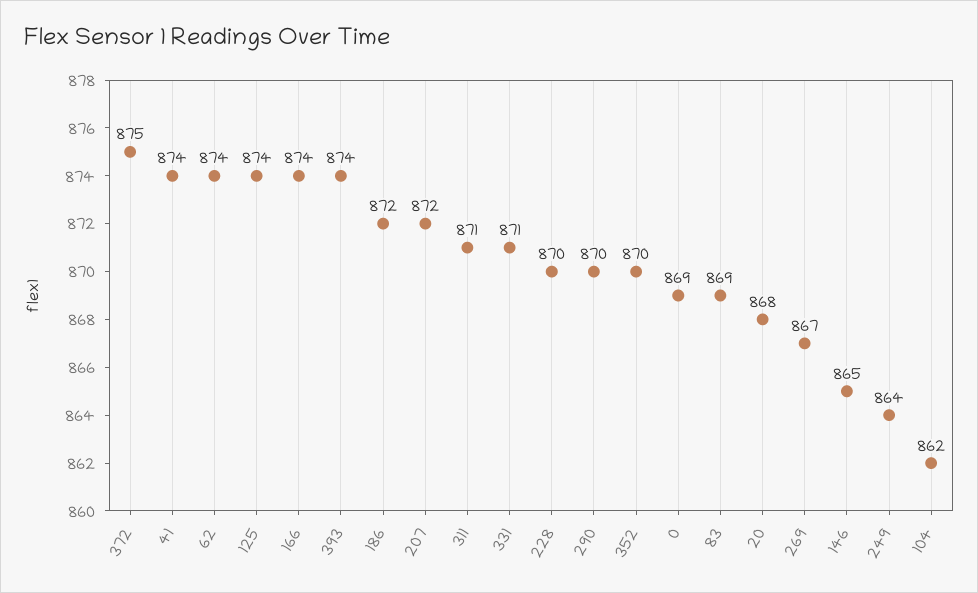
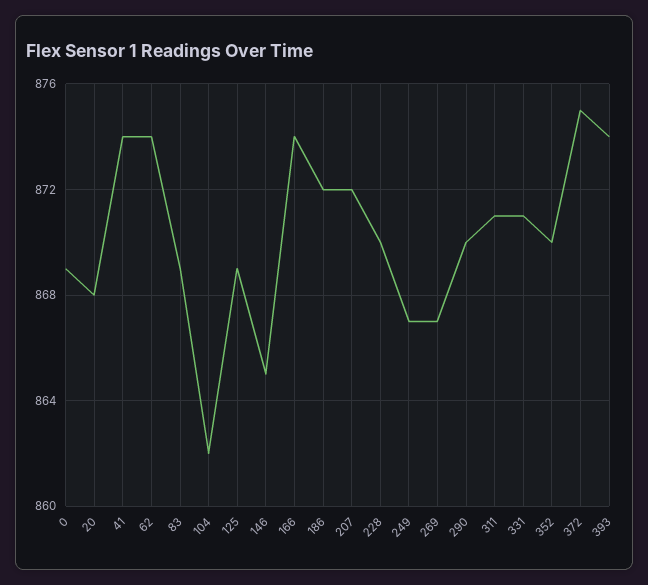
  {
    "372": 875,
    "41": 874,
    "62": 874,
-   "125": 874,
+   "125": 869,
    "166": 874,
    "393": 874,
    "186": 872,
    "207": 872,
    "311": 871,
    "331": 871,
    "228": 870,
    "290": 870,
    "352": 870,
    "0": 869,
    "83": 869,
    "20": 868,
    "269": 867,
    "146": 865,
-   "249": 864,
+   "249": 867,
    "104": 862
  }

